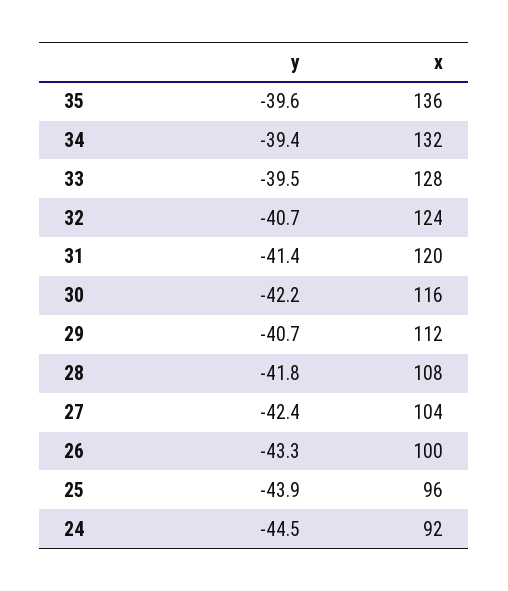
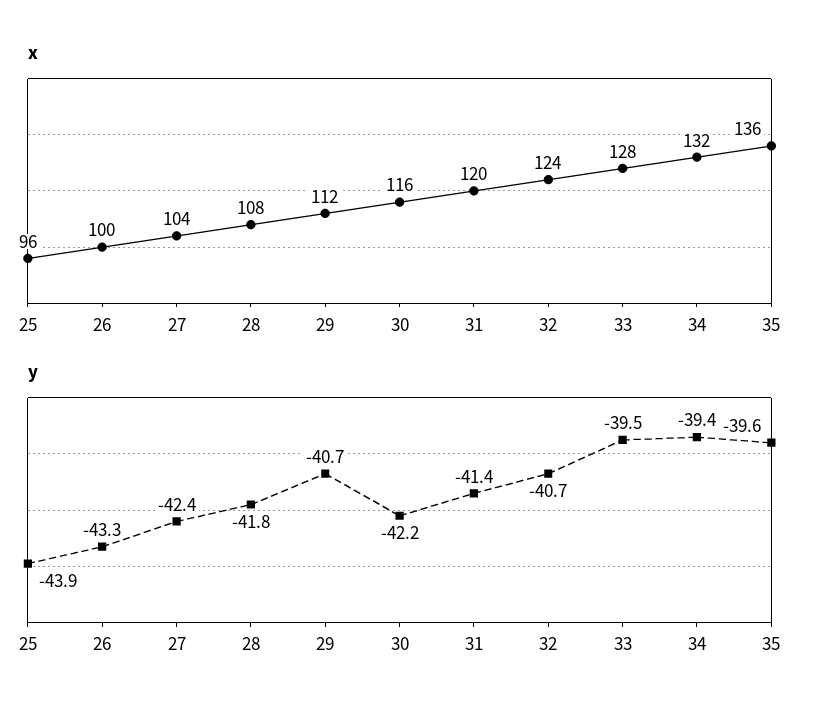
  {
    "y": {
      "35": -39.6,
      "34": -39.4,
      "33": -39.5,
      "32": -40.7,
      "31": -41.4,
      "30": -42.2,
      "29": -40.7,
      "28": -41.8,
      "27": -42.4,
      "26": -43.3,
-     "25": -43.9,
+     "25": -43.9
-     "24": -44.5
    },
    "x": {
      "35": 136,
      "34": 132,
      "33": 128,
      "32": 124,
      "31": 120,
      "30": 116,
      "29": 112,
      "28": 108,
      "27": 104,
      "26": 100,
-     "25": 96,
+     "25": 96
-     "24": 92
    }
  }

